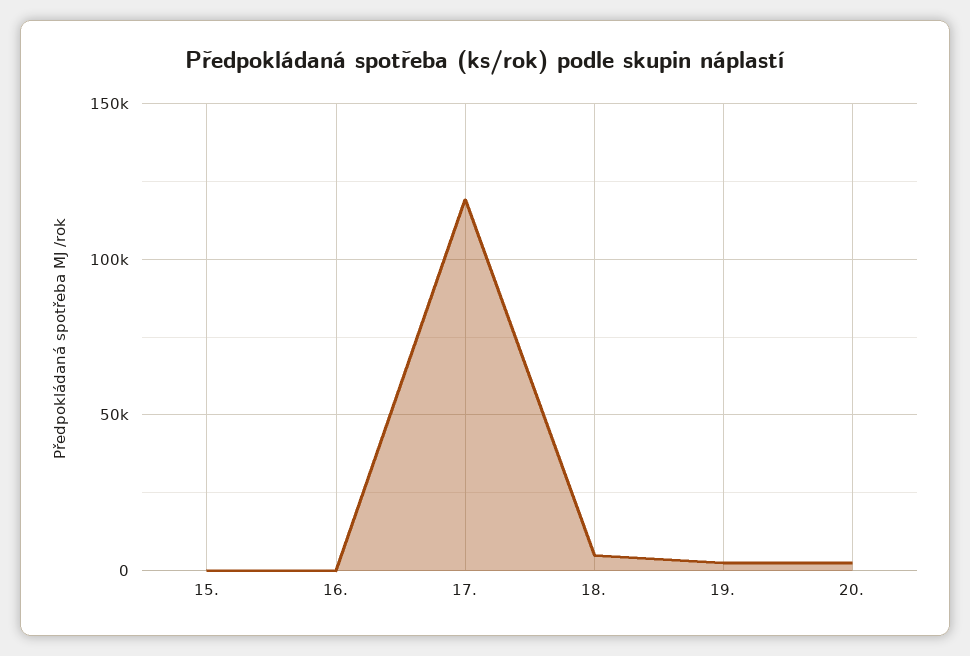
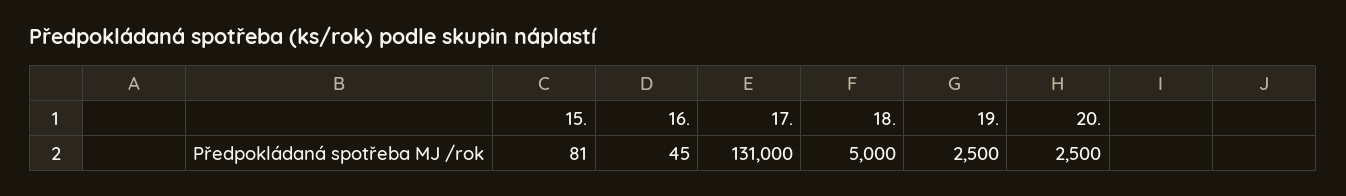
  {
    "15.": 81,
    "16.": 45,
-   "17.": 120000,
+   "17.": 131000,
    "18.": 5000,
    "19.": 2500,
    "20.": 2500
  }

